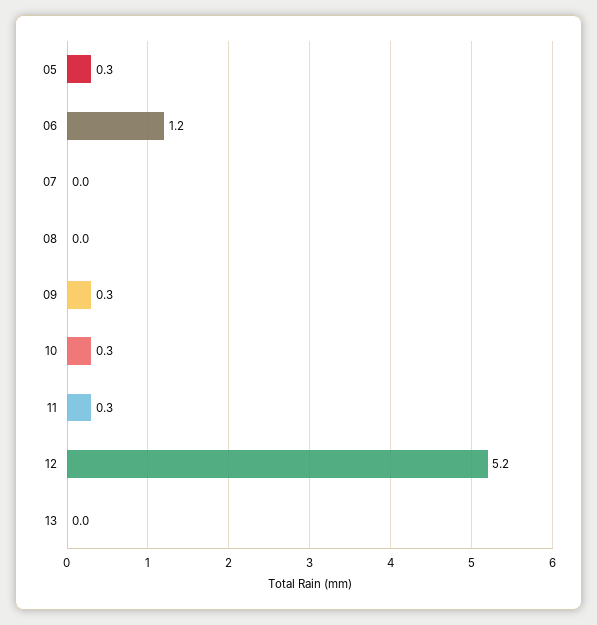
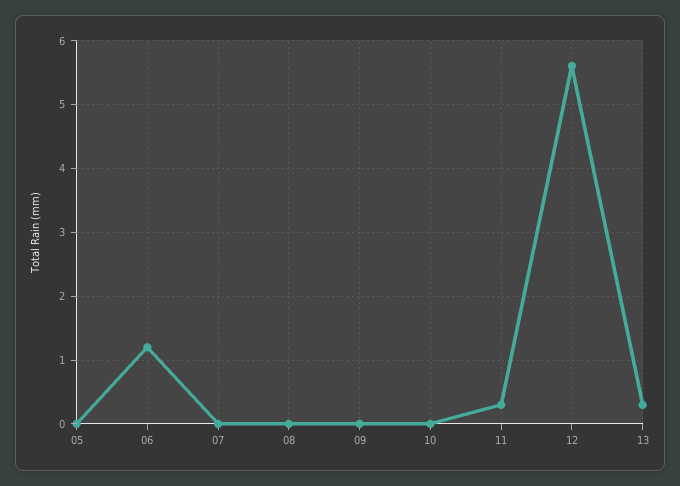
  {
-   "05": 0.3,
+   "05": 0,
    "06": 1.2,
    "07": 0,
    "08": 0,
-   "09": 0.3,
+   "09": 0,
-   "10": 0.3,
+   "10": 0,
    "11": 0.3,
-   "12": 5.2,
+   "12": 5.6,
-   "13": 0
+   "13": 0.3
  }

